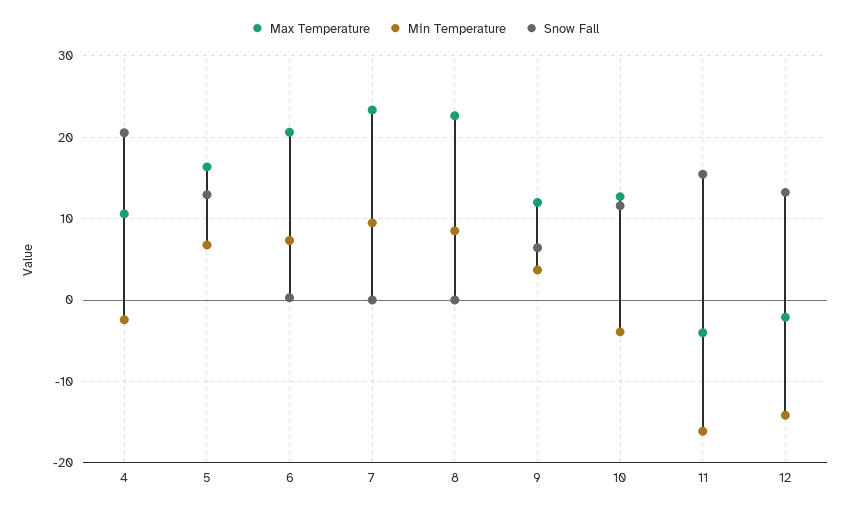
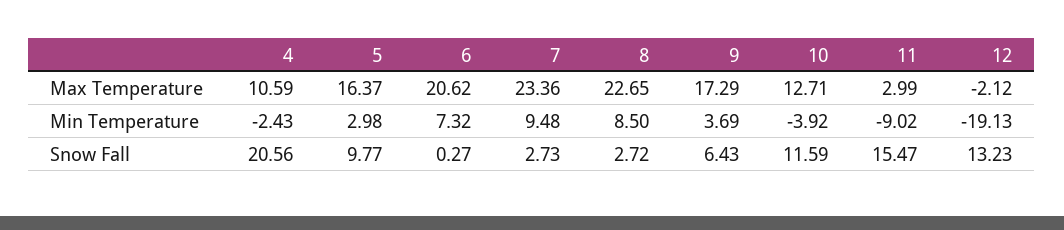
  {
    "Max Temperature": {
      "4": 10.59,
      "5": 16.37,
      "6": 20.62,
      "7": 23.36,
      "8": 22.65,
-     "9": 12,
+     "9": 17.29,
      "10": 12.71,
-     "11": -4,
+     "11": 2.99,
      "12": -2.12
    },
    "Min Temperature": {
      "4": -2.43,
-     "5": 7,
+     "5": 2.98,
      "6": 7.32,
      "7": 9.48,
      "8": 8.5,
      "9": 3.69,
      "10": -3.92,
-     "11": -16,
+     "11": -9.02,
-     "12": -14
+     "12": -19.13
    },
    "Snow Fall": {
      "4": 20.56,
-     "5": 13,
+     "5": 9.77,
      "6": 0.27,
-     "7": 0,
+     "7": 2.73,
-     "8": 0,
+     "8": 2.72,
      "9": 6.43,
      "10": 11.59,
      "11": 15.47,
      "12": 13.23
    }
  }

